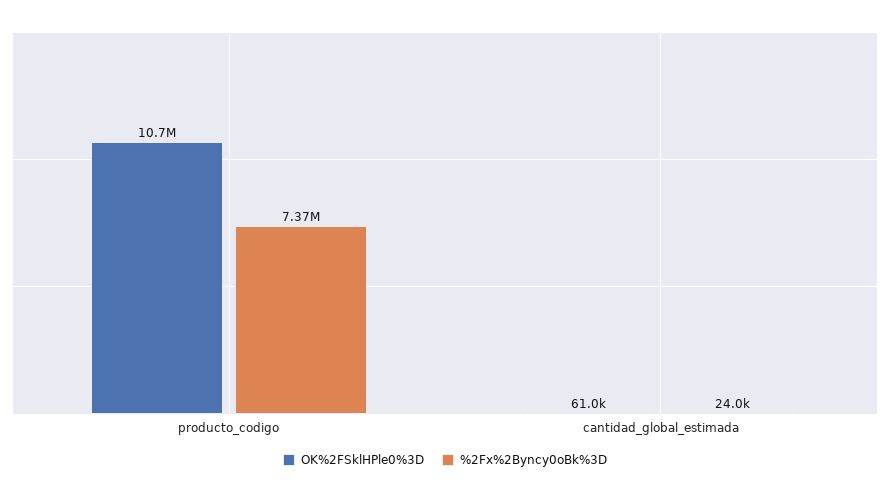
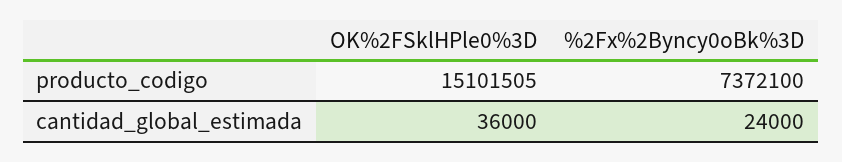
  {
    "OK%2FSklHPle0%3D": {
-     "producto_codigo": 10700000,
+     "producto_codigo": 15101505,
-     "cantidad_global_estimada": 61000
+     "cantidad_global_estimada": 36000
    },
    "%2Fx%2Byncy0oBk%3D": {
      "producto_codigo": 7372100,
      "cantidad_global_estimada": 24000
    }
  }

